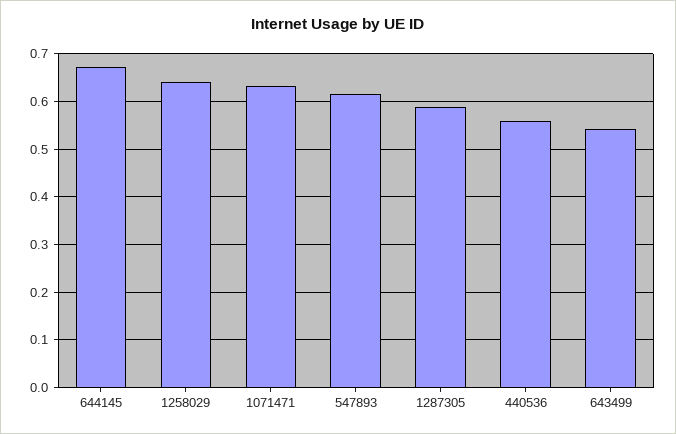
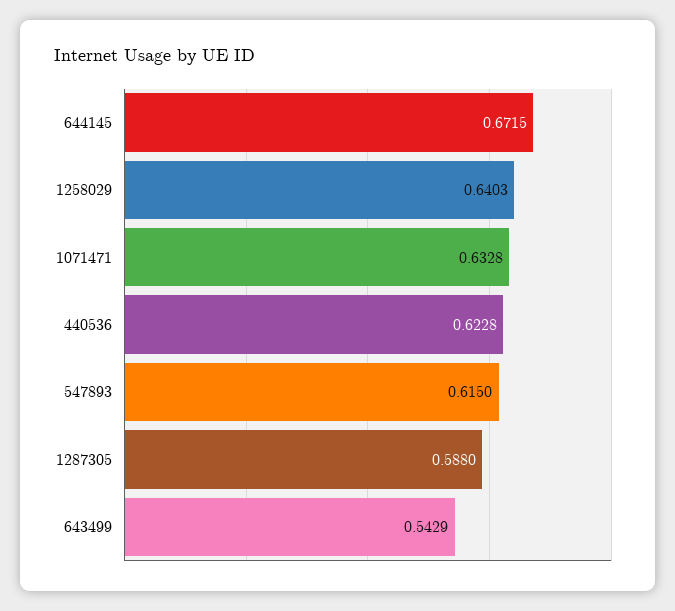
  {
    "644145": 0.6715,
    "1258029": 0.6403,
    "1071471": 0.6328,
    "547893": 0.615,
    "1287305": 0.588,
-   "440536": 0.56,
+   "440536": 0.6228,
    "643499": 0.5429
  }

